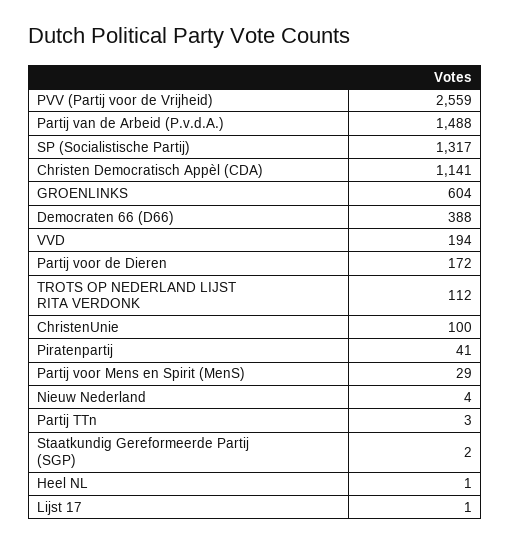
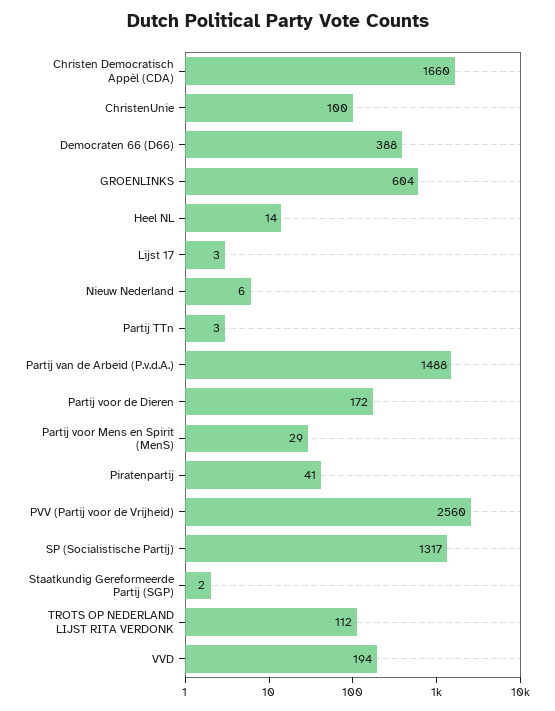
  {
-   "PVV (Partij voor de Vrijheid)": 2559,
+   "PVV (Partij voor de Vrijheid)": 2560,
    "Partij van de Arbeid (P.v.d.A.)": 1488,
    "SP (Socialistische Partij)": 1317,
-   "Christen Democratisch Appèl (CDA)": 1141,
+   "Christen Democratisch Appèl (CDA)": 1660,
    "GROENLINKS": 604,
    "Democraten 66 (D66)": 388,
    "VVD": 194,
    "Partij voor de Dieren": 172,
    "TROTS OP NEDERLAND LIJST RITA VERDONK": 112,
    "ChristenUnie": 100,
    "Piratenpartij": 41,
    "Partij voor Mens en Spirit (MenS)": 29,
-   "Nieuw Nederland": 4,
+   "Nieuw Nederland": 6,
    "Partij TTn": 3,
    "Staatkundig Gereformeerde Partij (SGP)": 2,
-   "Heel NL": 1,
+   "Heel NL": 14,
-   "Lijst 17": 1
+   "Lijst 17": 3
  }

